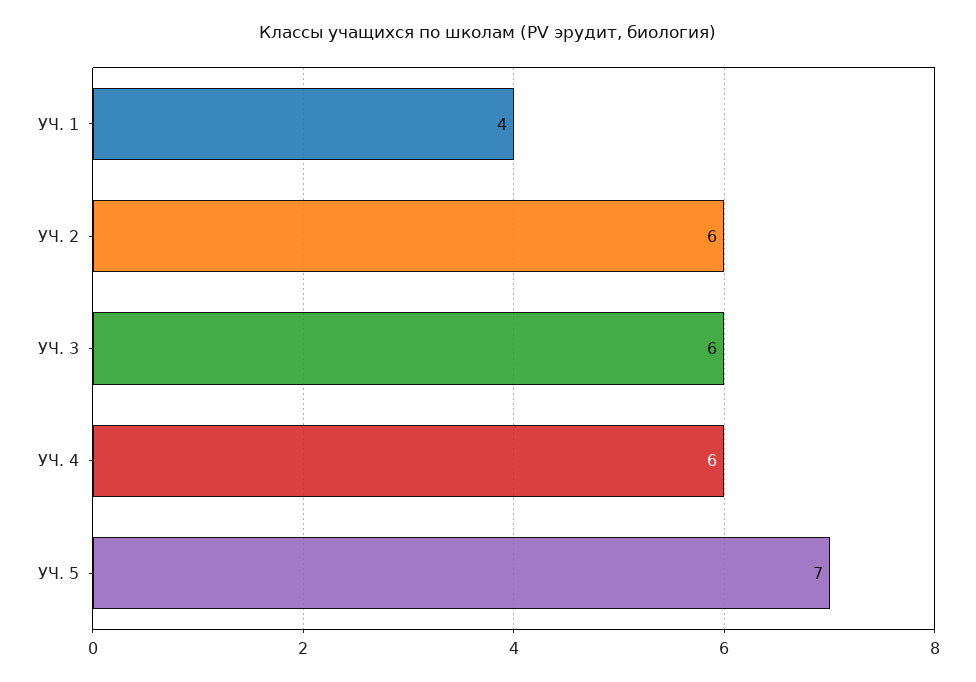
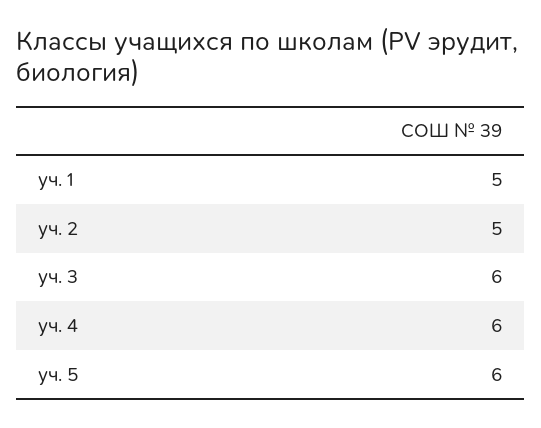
  {
-   "УЧ. 1": 4,
+   "УЧ. 1": 5,
-   "УЧ. 2": 6,
+   "УЧ. 2": 5,
    "УЧ. 3": 6,
    "УЧ. 4": 6,
-   "УЧ. 5": 7
+   "УЧ. 5": 6
  }

